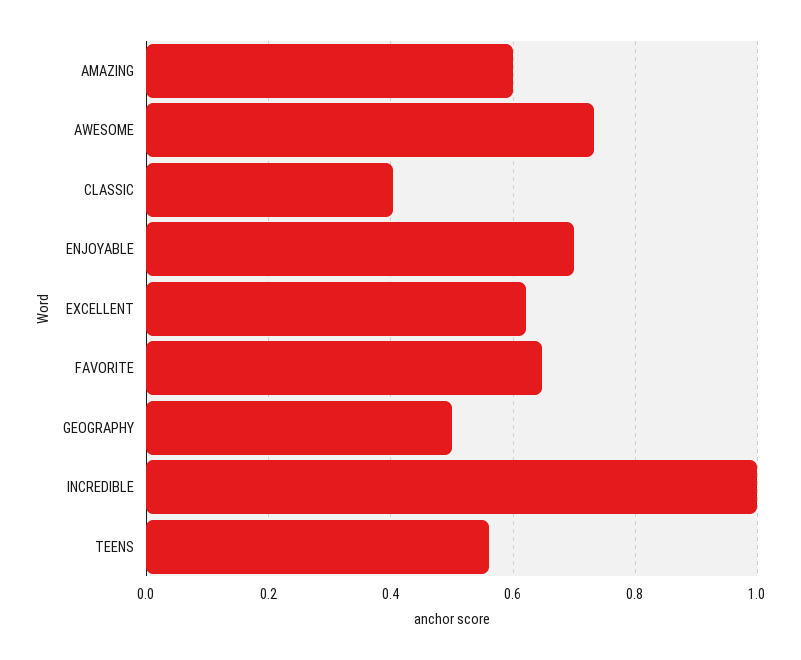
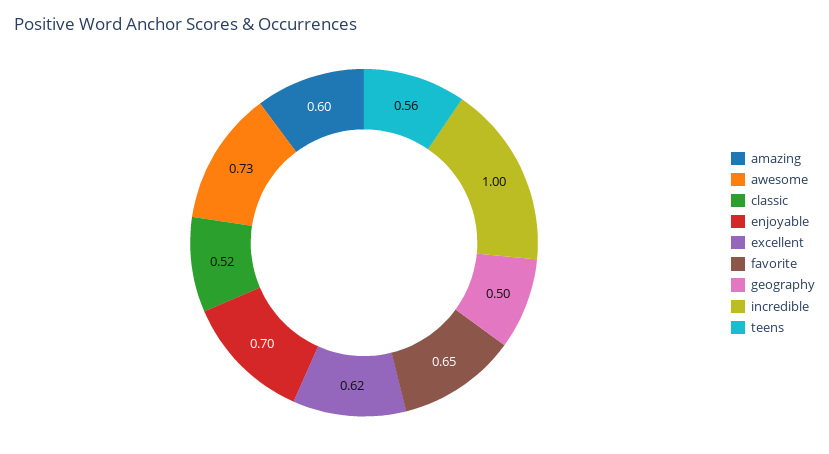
  {
    "AMAZING": 0.6,
    "AWESOME": 0.73,
-   "CLASSIC": 0.4,
+   "CLASSIC": 0.52,
    "ENJOYABLE": 0.7,
    "EXCELLENT": 0.62,
    "FAVORITE": 0.65,
    "GEOGRAPHY": 0.5,
    "INCREDIBLE": 1,
    "TEENS": 0.56
  }

